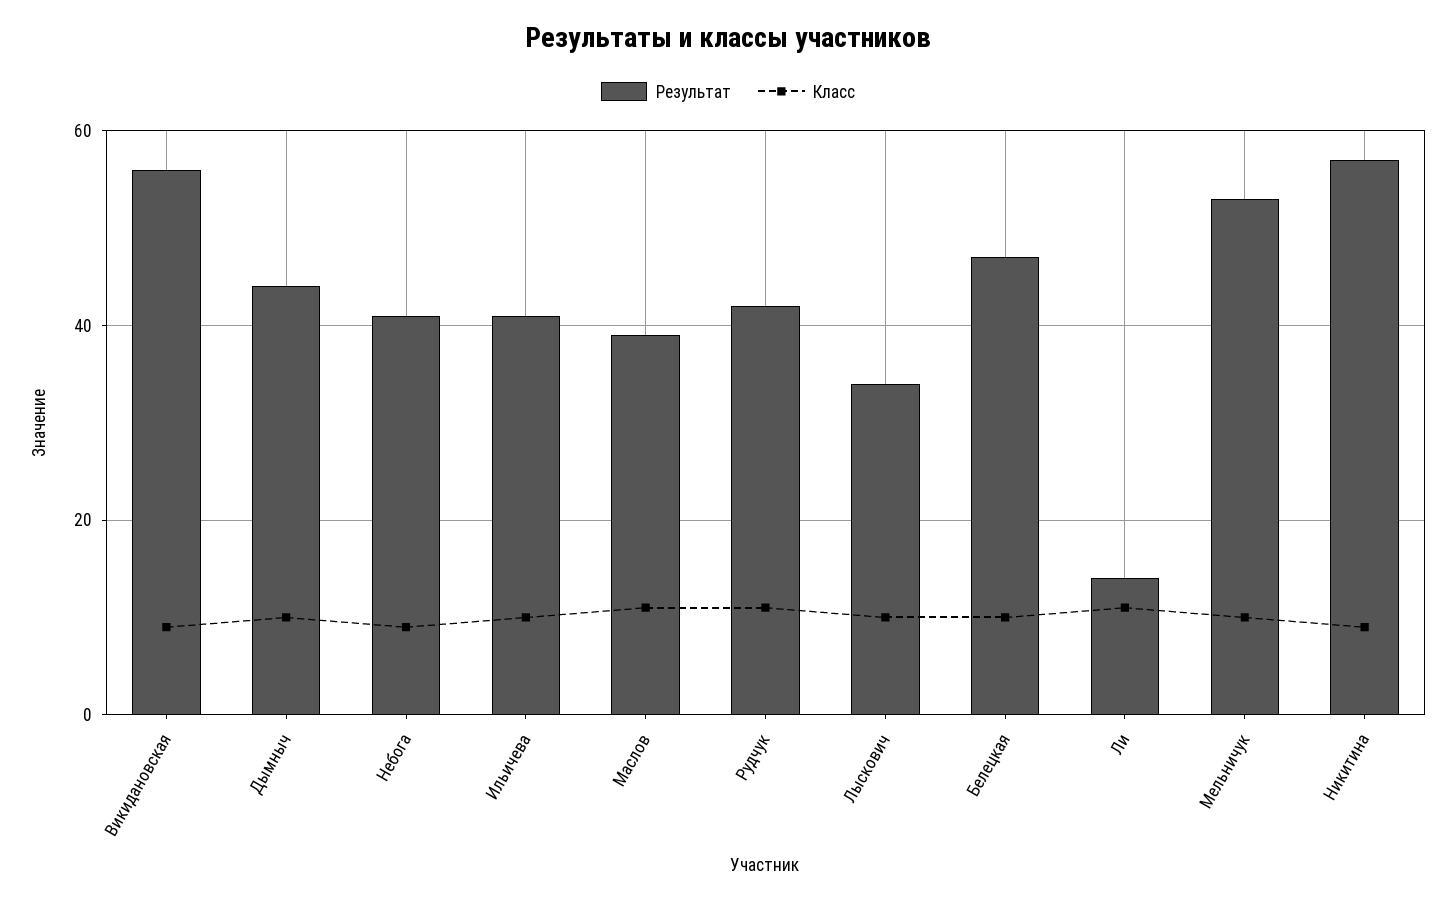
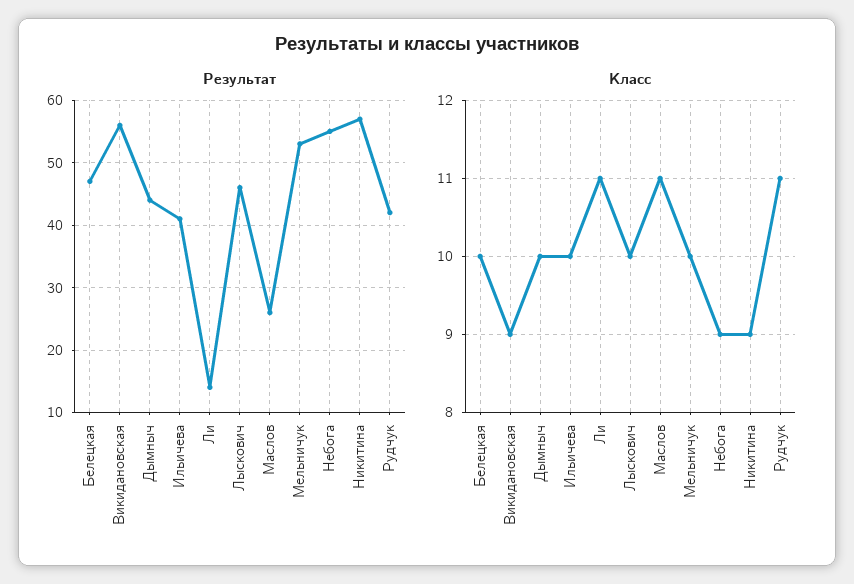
  {
    "Результат": {
      "Викидановская": 56,
      "Дымныч": 44,
-     "Небога": 40,
+     "Небога": 55,
      "Ильичева": 41,
-     "Маслов": 40,
+     "Маслов": 26,
      "Рудчук": 42,
-     "Лыскович": 35,
+     "Лыскович": 46,
      "Белецкая": 47,
      "Ли": 14,
      "Мельничук": 53,
      "Никитина": 57
    },
    "Класс": {
      "Викидановская": 9,
      "Дымныч": 10,
      "Небога": 9,
      "Ильичева": 10,
      "Маслов": 11,
      "Рудчук": 11,
      "Лыскович": 10,
      "Белецкая": 10,
      "Ли": 11,
      "Мельничук": 10,
      "Никитина": 9
    }
  }

